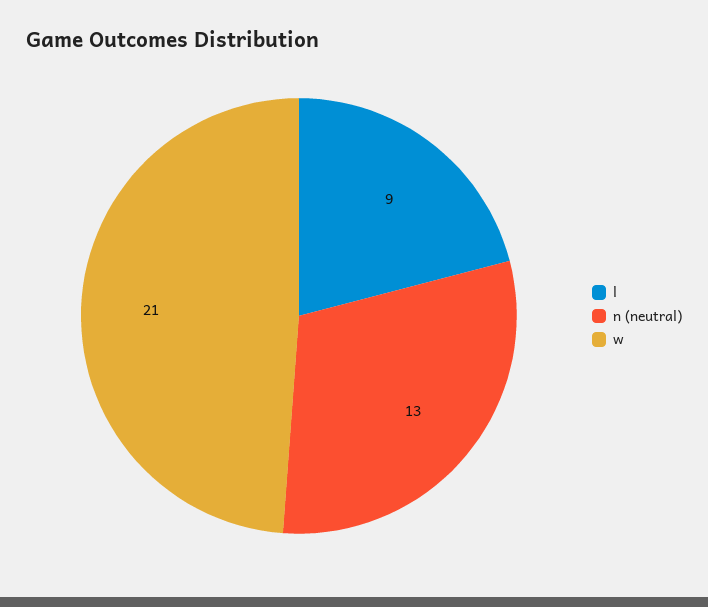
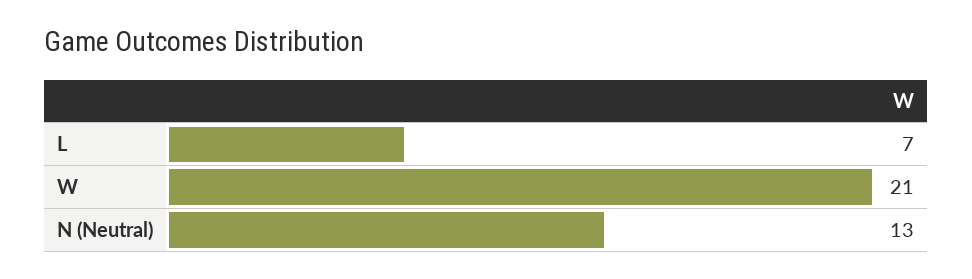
  {
-   "l": 9,
+   "l": 7,
    "n (neutral)": 13,
    "w": 21
  }

